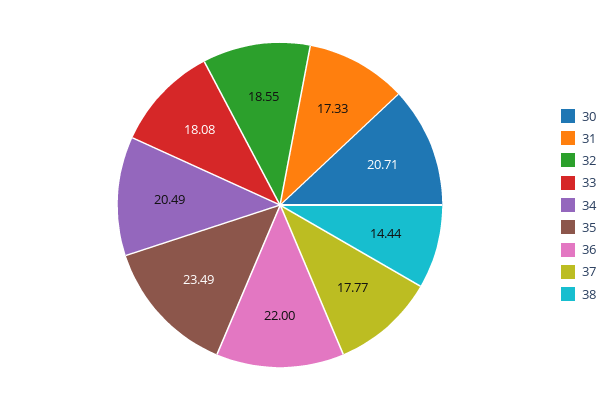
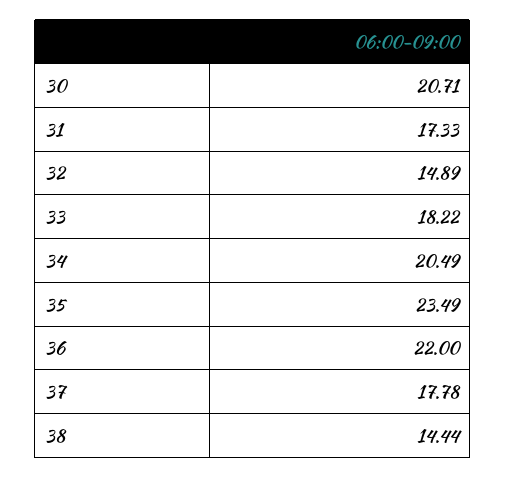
  {
    "30": 20.71,
    "31": 17.33,
-   "32": 18.55,
+   "32": 14.89,
-   "33": 18.08,
+   "33": 18.22,
    "34": 20.49,
    "35": 23.49,
    "36": 22,
-   "37": 17.77,
+   "37": 17.78,
    "38": 14.44
  }

